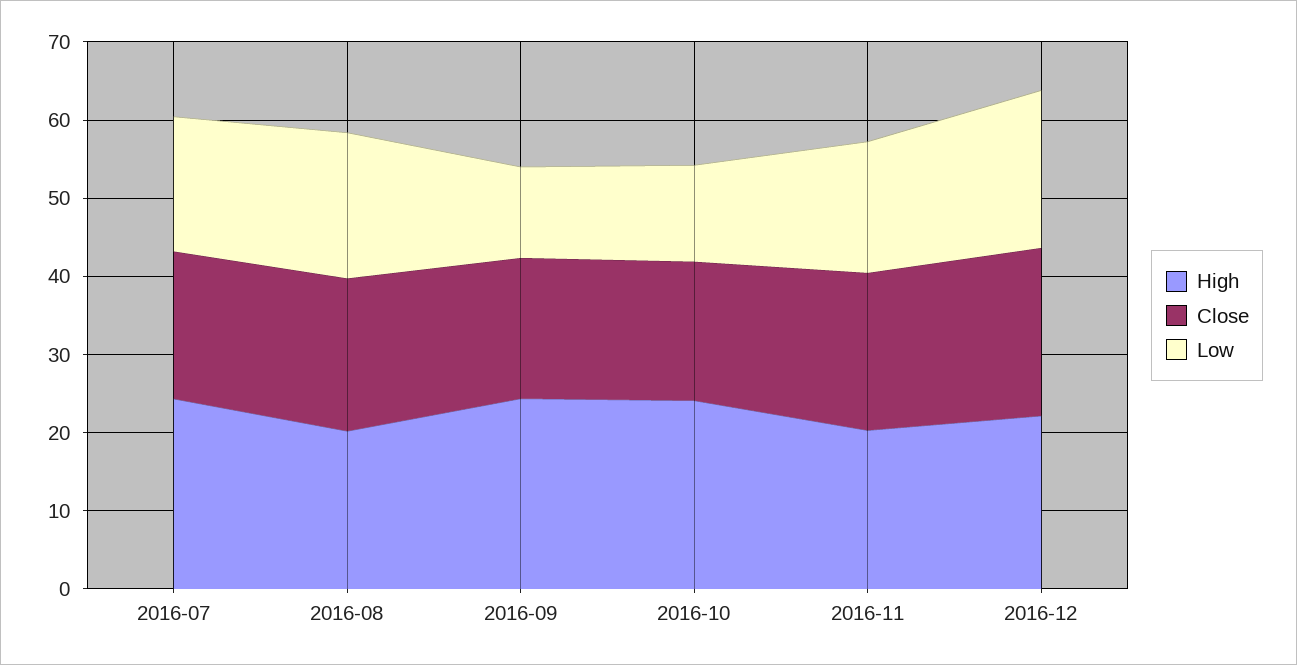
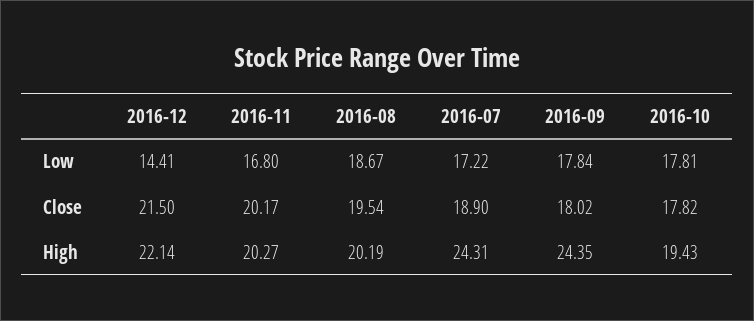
  {
    "High": {
      "2016-07": 24.31,
      "2016-08": 20.19,
      "2016-09": 24.35,
-     "2016-10": 24,
+     "2016-10": 19.43,
      "2016-11": 20.27,
      "2016-12": 22.14
    },
    "Close": {
      "2016-07": 18.9,
      "2016-08": 19.54,
      "2016-09": 18.02,
      "2016-10": 17.82,
      "2016-11": 20.17,
      "2016-12": 21.5
    },
    "Low": {
      "2016-07": 17.22,
      "2016-08": 18.67,
-     "2016-09": 12,
+     "2016-09": 17.84,
-     "2016-10": 12,
+     "2016-10": 17.81,
      "2016-11": 16.8,
-     "2016-12": 20
+     "2016-12": 14.41
    }
  }

